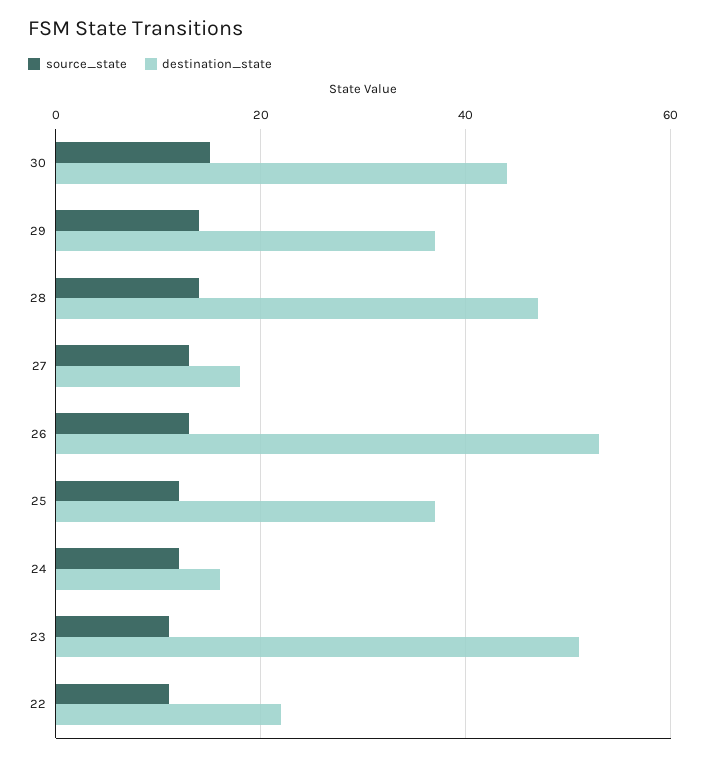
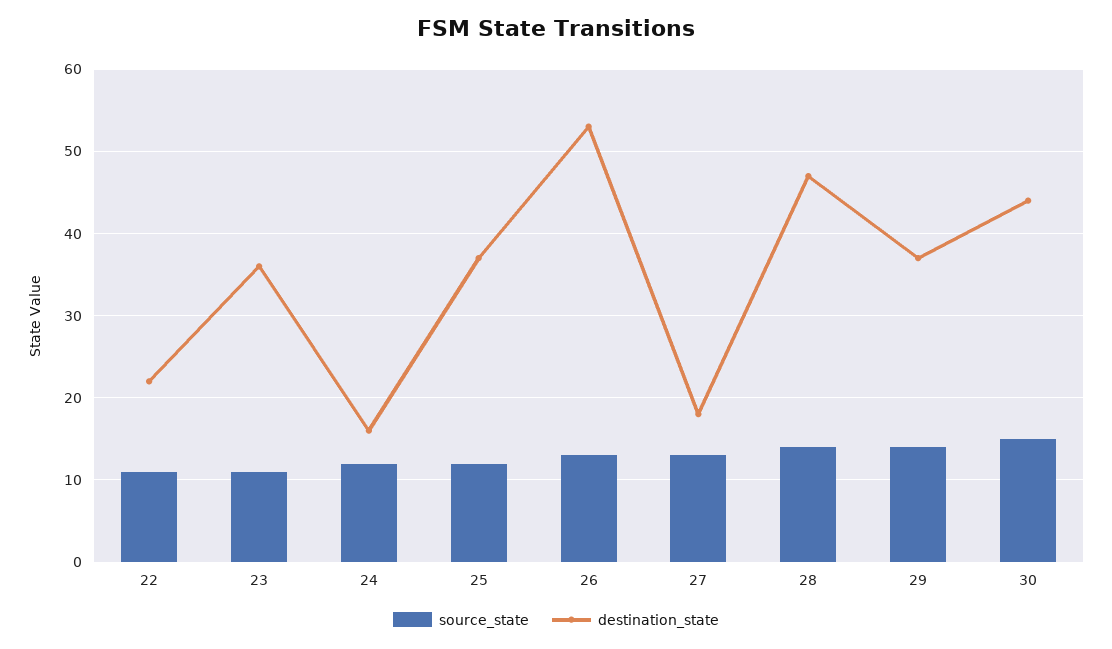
  {
    "source_state": {
      "30": 15,
      "29": 14,
      "28": 14,
      "27": 13,
      "26": 13,
      "25": 12,
      "24": 12,
      "23": 11,
      "22": 11
    },
    "destination_state": {
      "30": 44,
      "29": 37,
      "28": 47,
      "27": 18,
      "26": 53,
      "25": 37,
      "24": 16,
-     "23": 50,
+     "23": 36,
      "22": 22
    }
  }

